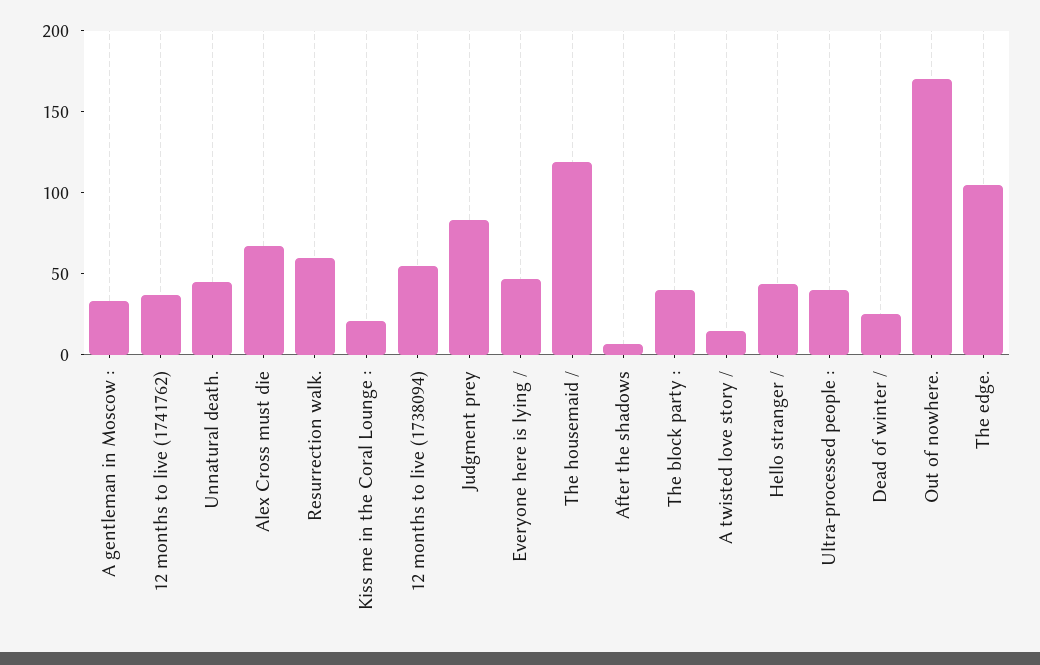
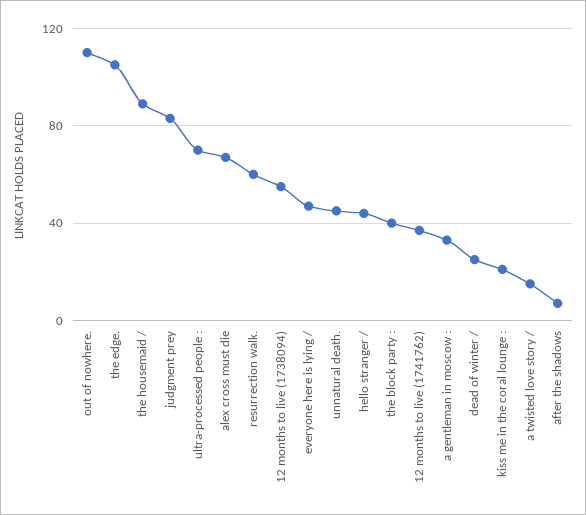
  {
    "A gentleman in Moscow :": 35,
    "12 months to live (1741762)": 35,
    "Unnatural death.": 45,
    "Alex Cross must die": 65,
    "Resurrection walk.": 60,
    "Kiss me in the Coral Lounge :": 20,
    "12 months to live (1738094)": 55,
    "Judgment prey": 85,
    "Everyone here is lying /": 45,
-   "The housemaid /": 120,
+   "The housemaid /": 90,
    "After the shadows": 5,
    "The block party :": 40,
    "A twisted love story /": 15,
    "Hello stranger /": 45,
-   "Ultra-processed people :": 40,
+   "Ultra-processed people :": 70,
    "Dead of winter /": 25,
-   "Out of nowhere.": 170,
+   "Out of nowhere.": 110,
    "The edge.": 105
  }

